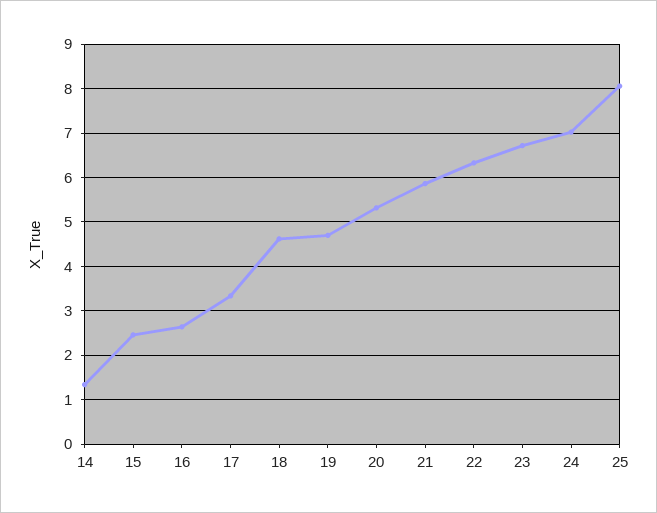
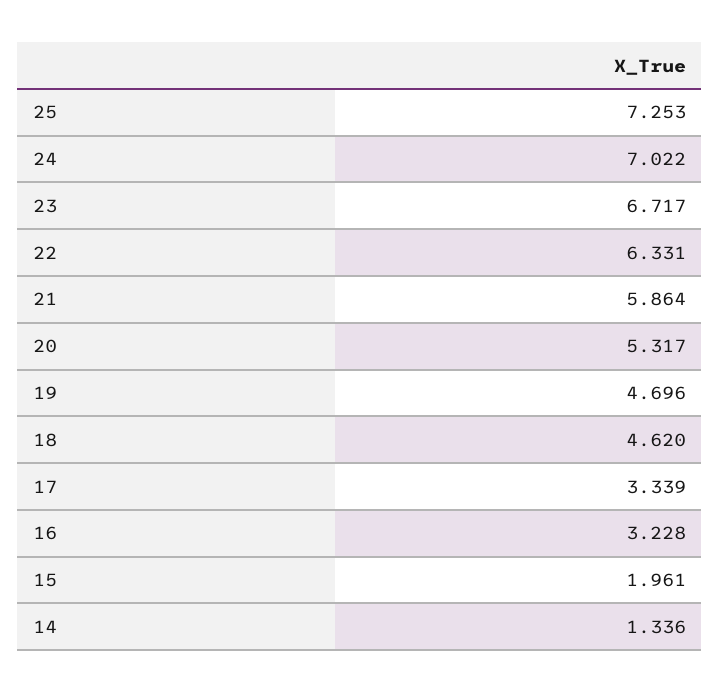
  {
    "14": 1.336,
-   "15": 2.4,
+   "15": 1.961,
-   "16": 2.6,
+   "16": 3.228,
    "17": 3.339,
    "18": 4.62,
    "19": 4.696,
    "20": 5.317,
    "21": 5.864,
    "22": 6.331,
    "23": 6.717,
    "24": 7.022,
-   "25": 8
+   "25": 7.253
  }

